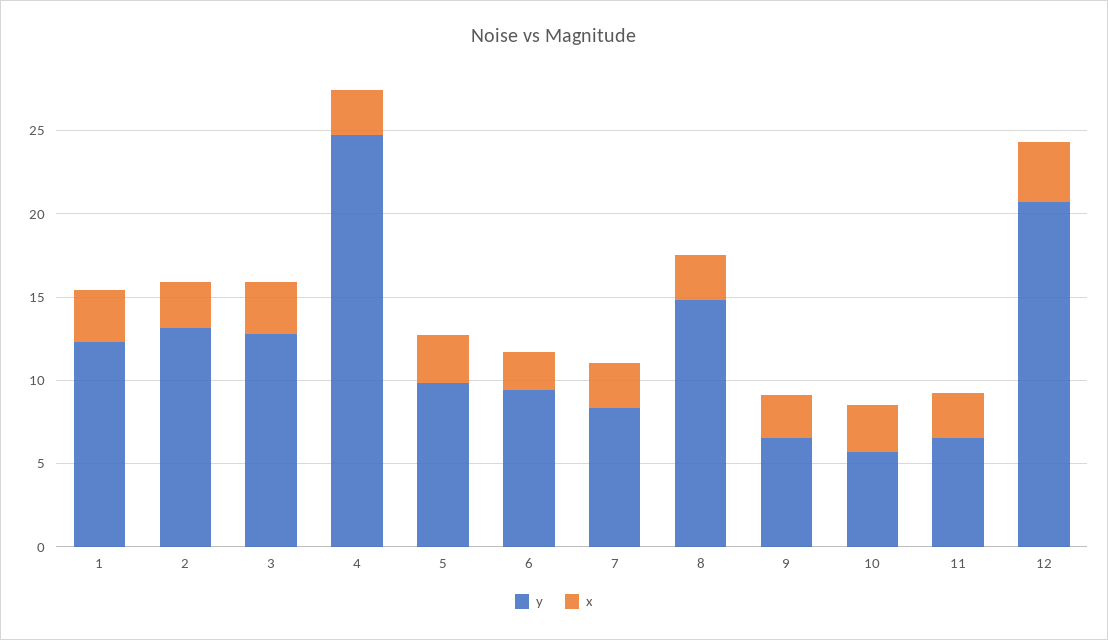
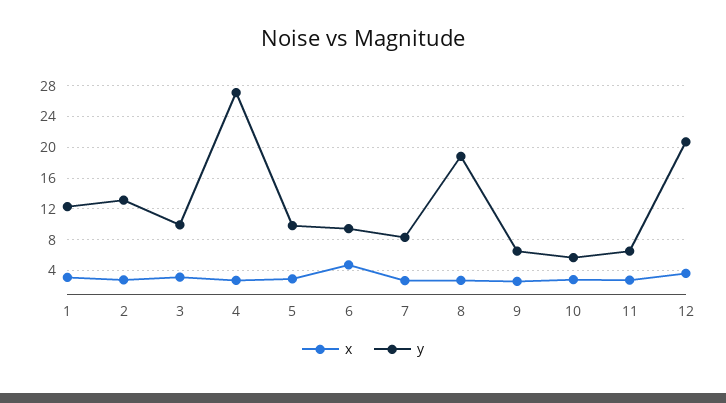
  {
    "y": {
      "1": 12,
      "2": 13,
-     "3": 13,
+     "3": 10,
-     "4": 25,
+     "4": 27,
      "5": 10,
      "6": 9,
      "7": 8,
-     "8": 15,
+     "8": 19,
      "9": 7,
      "10": 6,
      "11": 7,
      "12": 21
    },
    "x": {
      "1": 3,
      "2": 3,
      "3": 3,
      "4": 3,
      "5": 3,
-     "6": 2,
+     "6": 5,
      "7": 3,
      "8": 3,
      "9": 3,
      "10": 3,
      "11": 3,
      "12": 4
    }
  }

